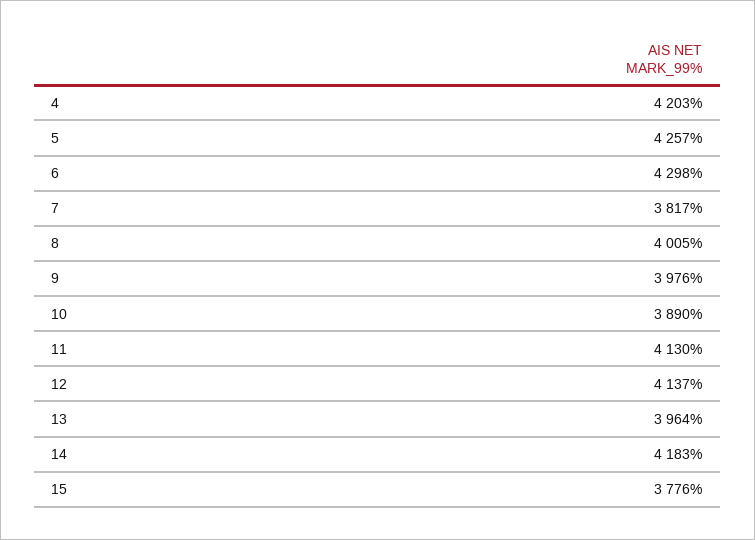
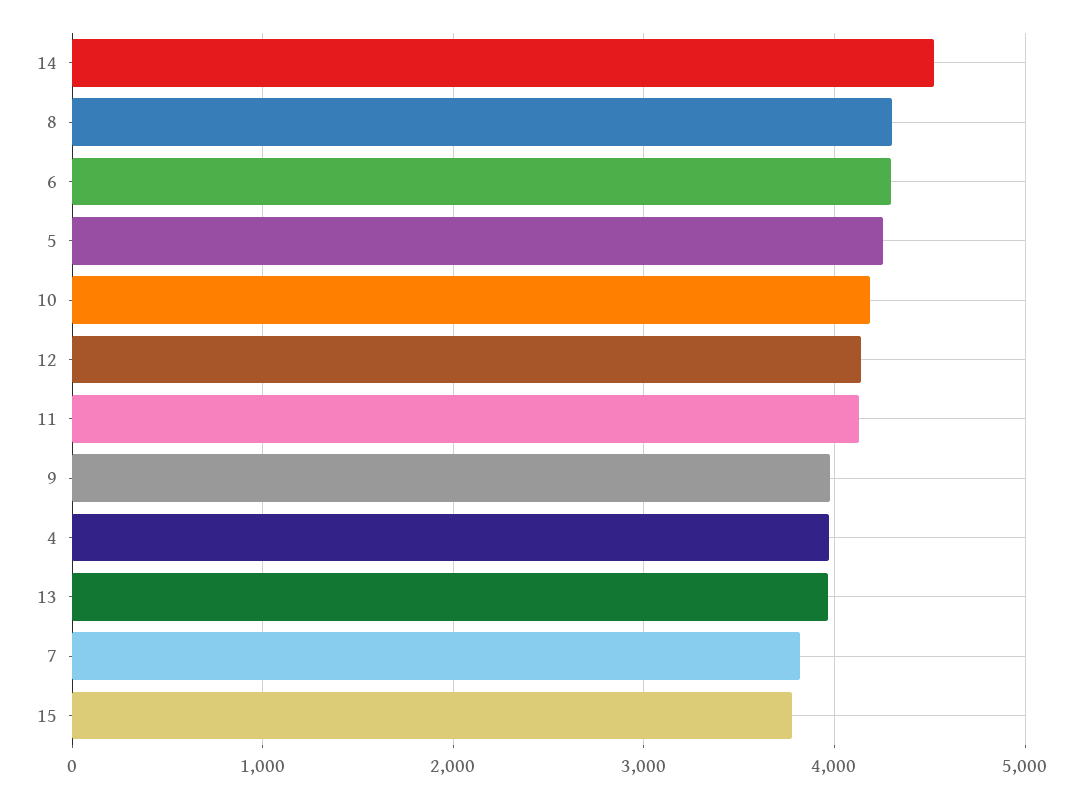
  {
-   "4": 4203,
+   "4": 4000,
    "5": 4257,
    "6": 4298,
    "7": 3817,
-   "8": 4005,
+   "8": 4300,
    "9": 3976,
-   "10": 3890,
+   "10": 4200,
    "11": 4130,
    "12": 4137,
    "13": 3964,
-   "14": 4183,
+   "14": 4500,
    "15": 3776
  }

